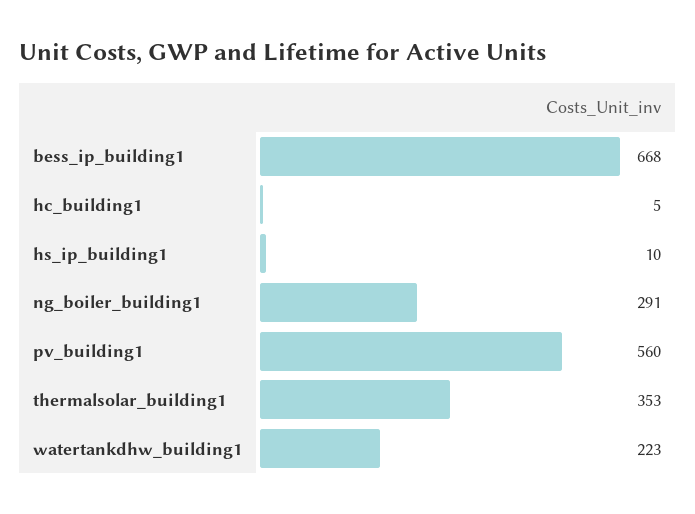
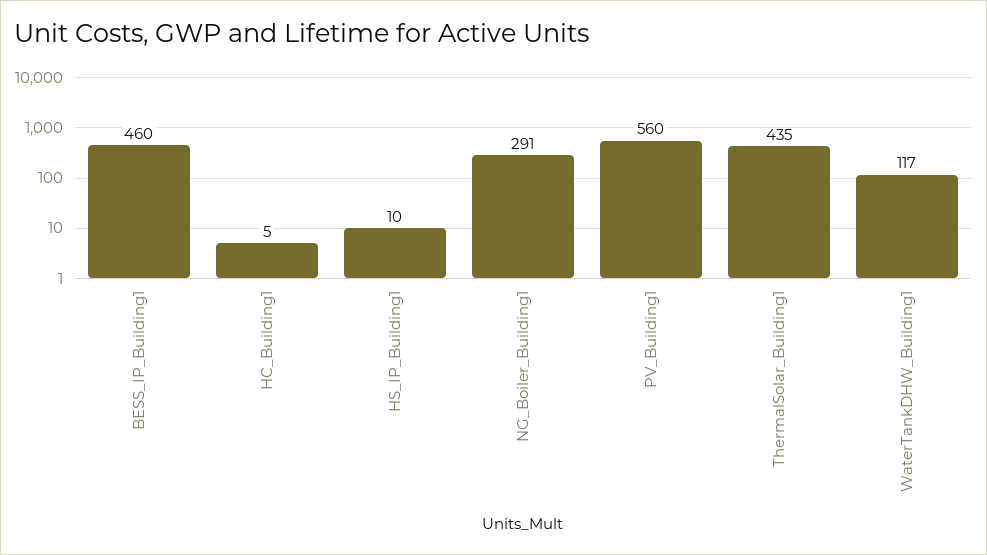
  {
-   "bess_ip_building1": 668,
+   "bess_ip_building1": 460,
    "hc_building1": 5,
    "hs_ip_building1": 10,
    "ng_boiler_building1": 291,
    "pv_building1": 560,
-   "thermalsolar_building1": 353,
+   "thermalsolar_building1": 435,
-   "watertankdhw_building1": 223
+   "watertankdhw_building1": 117
  }

